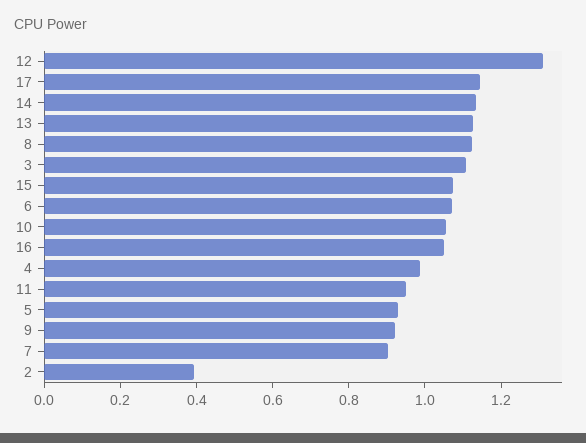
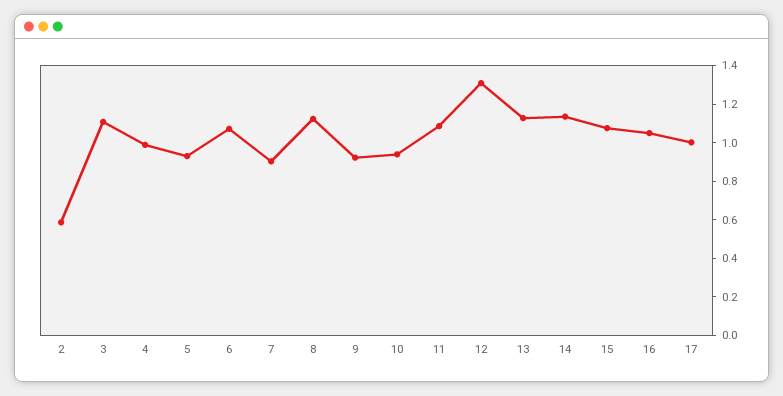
  {
    "12": 1.3,
-   "17": 1.15,
+   "17": 1,
    "14": 1.15,
    "13": 1.15,
    "8": 1.1,
    "3": 1.1,
    "15": 1.1,
    "6": 1.05,
-   "10": 1.05,
+   "10": 0.95,
    "16": 1.05,
    "4": 1,
-   "11": 0.95,
+   "11": 1.1,
    "5": 0.95,
    "9": 0.9,
    "7": 0.9,
-   "2": 0.4
+   "2": 0.6
  }

